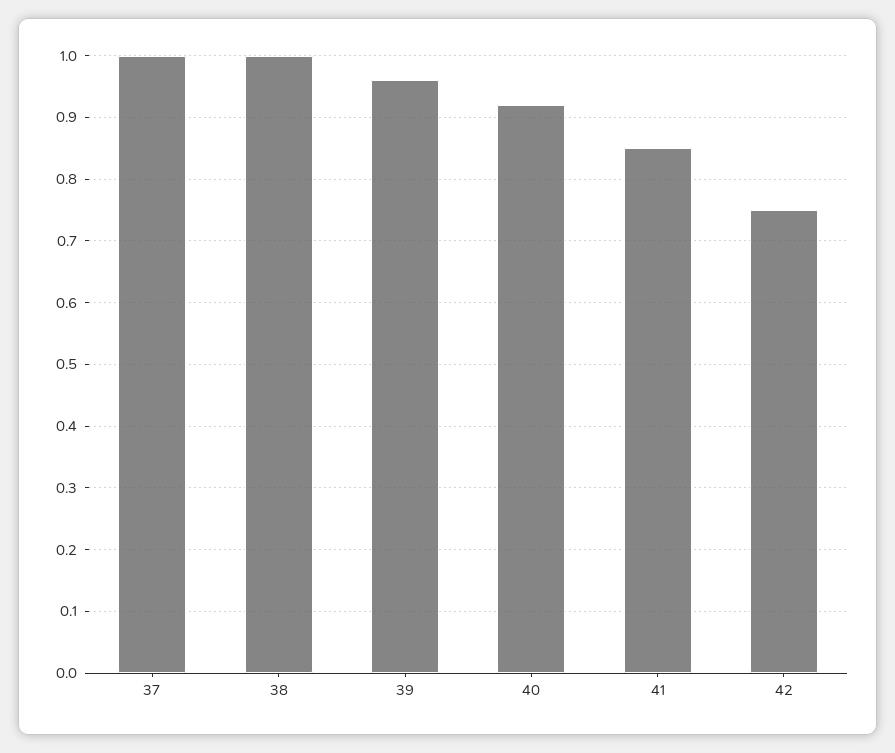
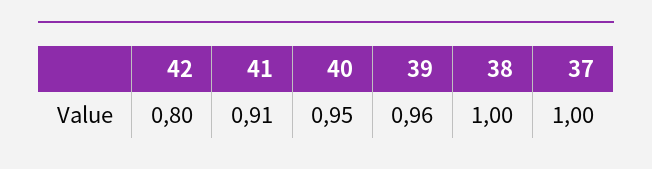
  {
    "37": 1,
    "38": 1,
    "39": 0.96,
-   "40": 0.92,
+   "40": 0.95,
-   "41": 0.85,
+   "41": 0.91,
-   "42": 0.75
+   "42": 0.8
  }

